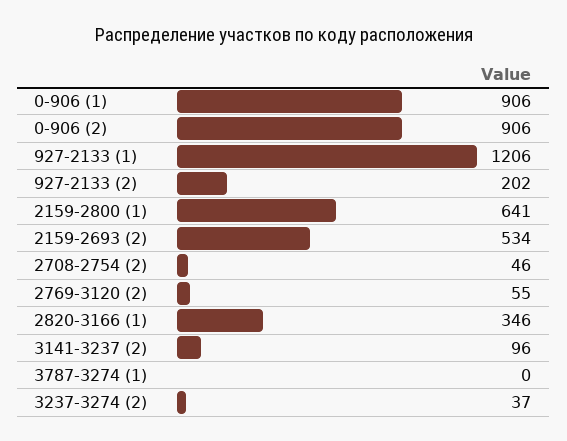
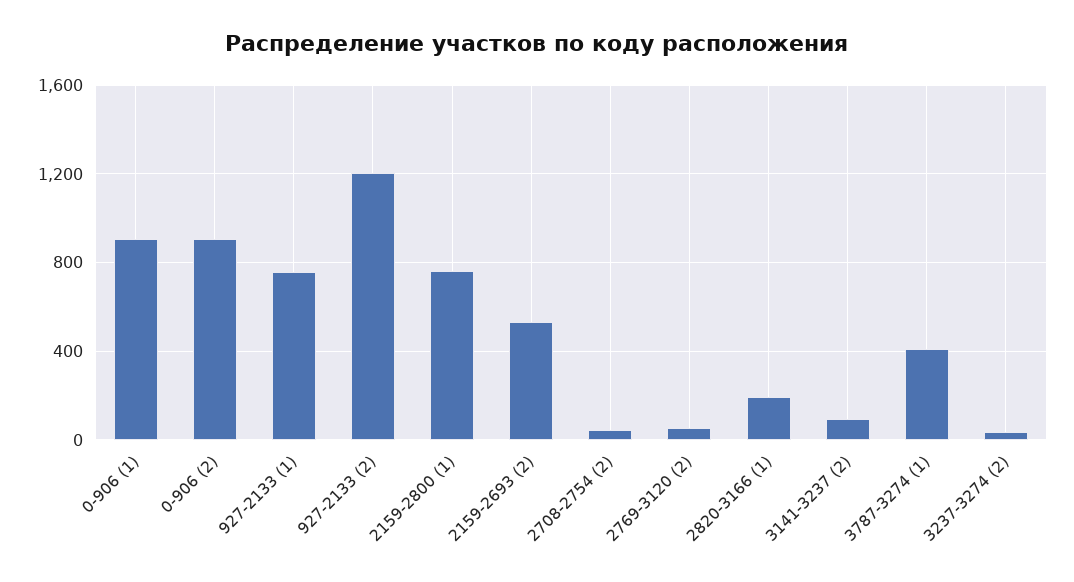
  {
    "0-906 (1)": 906,
    "0-906 (2)": 906,
-   "927-2133 (1)": 1206,
+   "927-2133 (1)": 750,
-   "927-2133 (2)": 202,
+   "927-2133 (2)": 1200,
-   "2159-2800 (1)": 641,
+   "2159-2800 (1)": 750,
    "2159-2693 (2)": 534,
    "2708-2754 (2)": 46,
    "2769-3120 (2)": 55,
-   "2820-3166 (1)": 346,
+   "2820-3166 (1)": 200,
    "3141-3237 (2)": 96,
-   "3787-3274 (1)": 0,
+   "3787-3274 (1)": 400,
    "3237-3274 (2)": 37
  }

